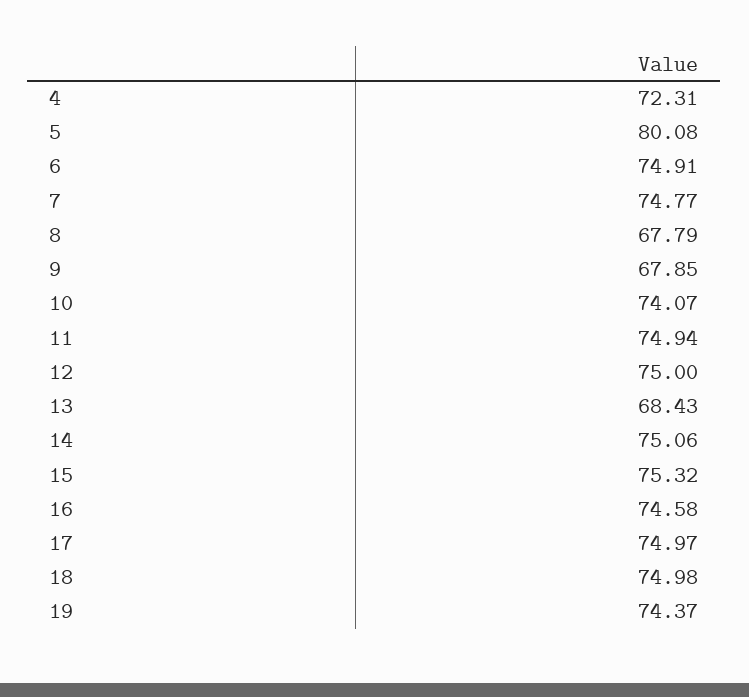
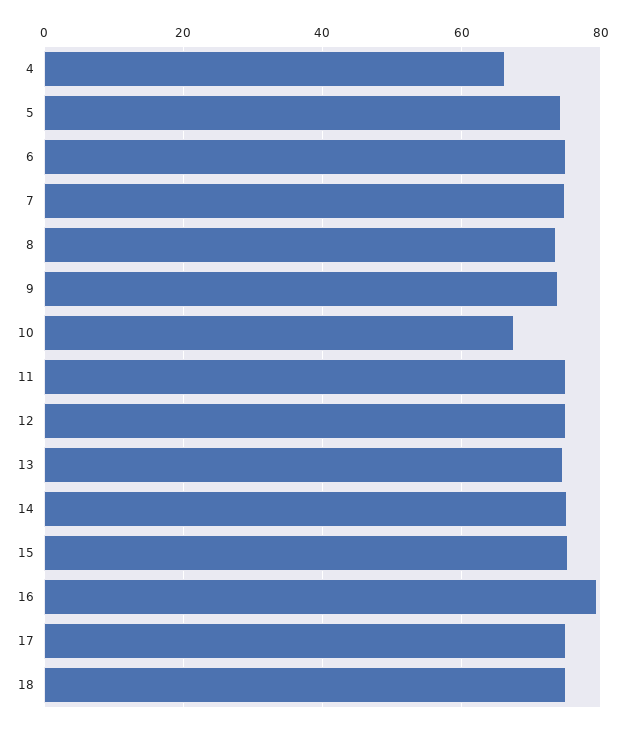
  {
-   "4": 72.31,
+   "4": 66,
-   "5": 80.08,
+   "5": 74,
    "6": 74.91,
    "7": 74.77,
-   "8": 67.79,
+   "8": 74,
-   "9": 67.85,
+   "9": 74,
-   "10": 74.07,
+   "10": 68,
    "11": 74.94,
    "12": 75,
-   "13": 68.43,
+   "13": 74,
    "14": 75.06,
    "15": 75.32,
-   "16": 74.58,
+   "16": 80,
    "17": 74.97,
-   "18": 74.98,
+   "18": 74.98
-   "19": 74.37
  }

